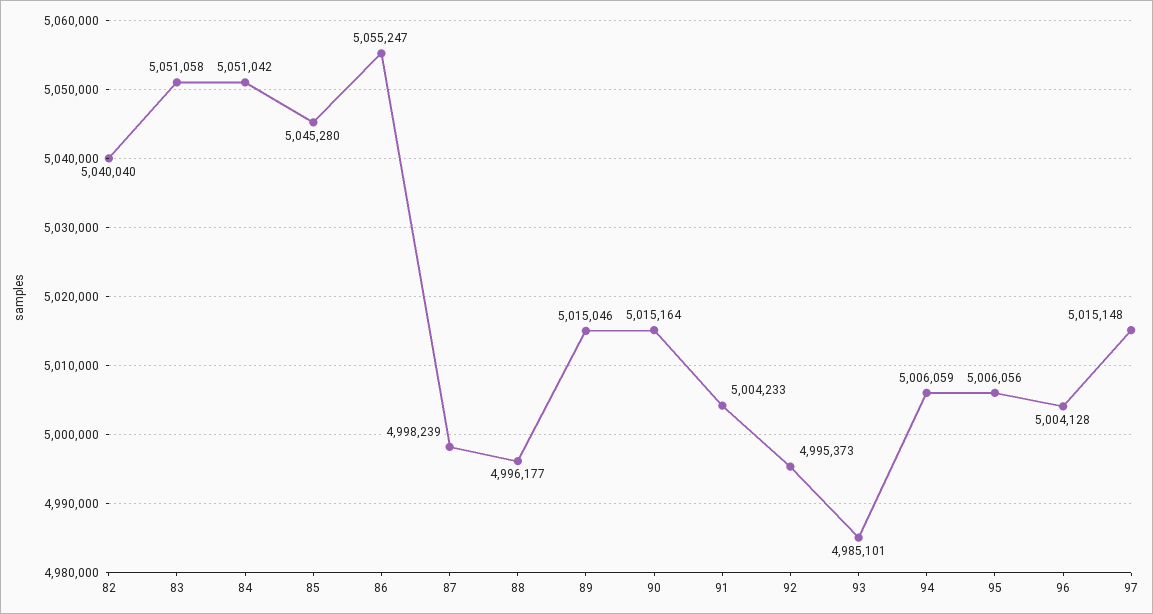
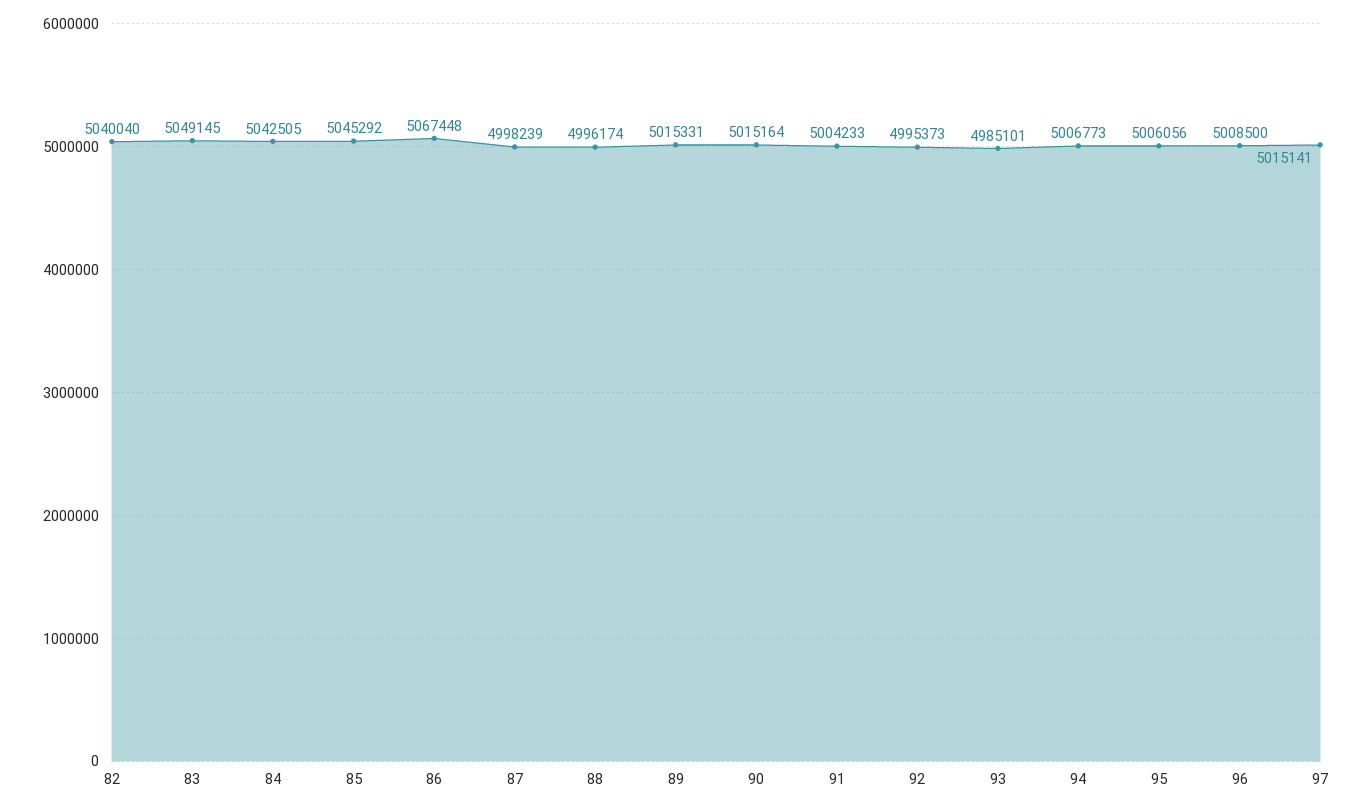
  {
    "82": 5040040,
-   "83": 5051058,
+   "83": 5049145,
-   "84": 5051042,
+   "84": 5042505,
-   "85": 5045280,
+   "85": 5045292,
-   "86": 5055247,
+   "86": 5067448,
    "87": 4998239,
-   "88": 4996177,
+   "88": 4996174,
-   "89": 5015046,
+   "89": 5015331,
    "90": 5015164,
    "91": 5004233,
    "92": 4995373,
    "93": 4985101,
-   "94": 5006059,
+   "94": 5006773,
    "95": 5006056,
-   "96": 5004128,
+   "96": 5008500,
-   "97": 5015148
+   "97": 5015141
  }

